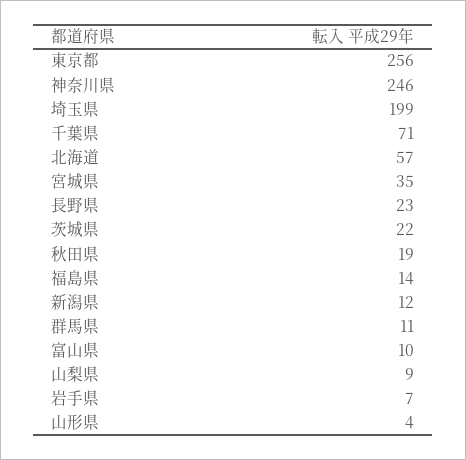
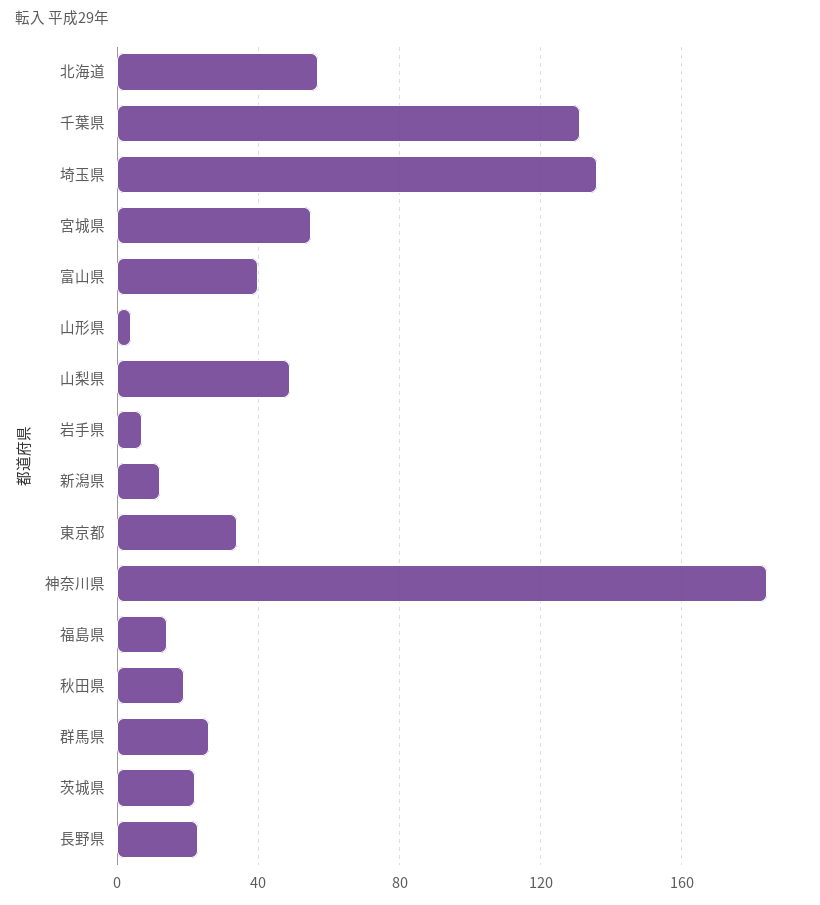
  {
-   "東京都": 256,
+   "東京都": 35,
-   "神奈川県": 246,
+   "神奈川県": 185,
-   "埼玉県": 199,
+   "埼玉県": 135,
-   "千葉県": 71,
+   "千葉県": 130,
    "北海道": 57,
-   "宮城県": 35,
+   "宮城県": 55,
    "長野県": 23,
    "茨城県": 22,
    "秋田県": 19,
    "福島県": 14,
    "新潟県": 12,
-   "群馬県": 11,
+   "群馬県": 25,
-   "富山県": 10,
+   "富山県": 40,
-   "山梨県": 9,
+   "山梨県": 50,
    "岩手県": 7,
    "山形県": 4
  }

